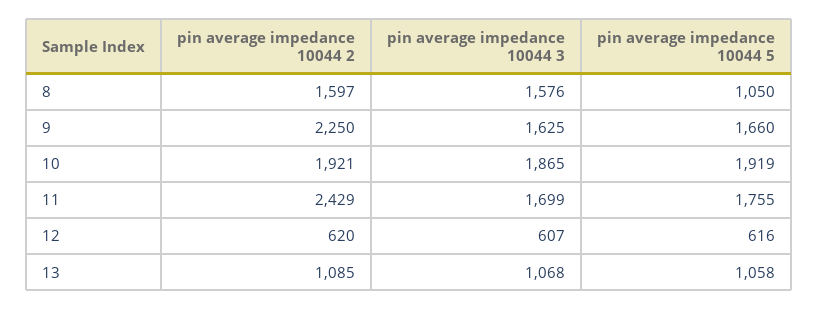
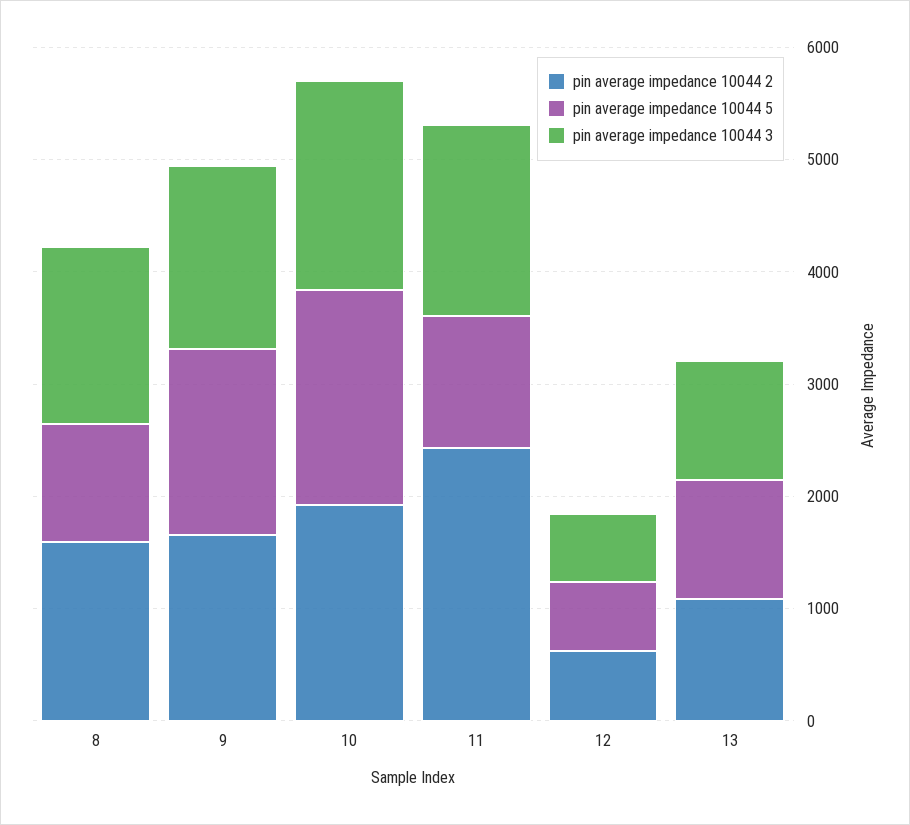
  {
    "pin average impedance 10044 2": {
      "8": 1597,
-     "9": 2250,
+     "9": 1600,
      "10": 1921,
      "11": 2429,
      "12": 620,
      "13": 1085
    },
    "pin average impedance 10044 3": {
      "8": 1576,
      "9": 1625,
      "10": 1865,
      "11": 1699,
      "12": 607,
      "13": 1068
    },
    "pin average impedance 10044 5": {
      "8": 1050,
      "9": 1660,
      "10": 1919,
-     "11": 1755,
+     "11": 1200,
      "12": 616,
      "13": 1058
    }
  }

